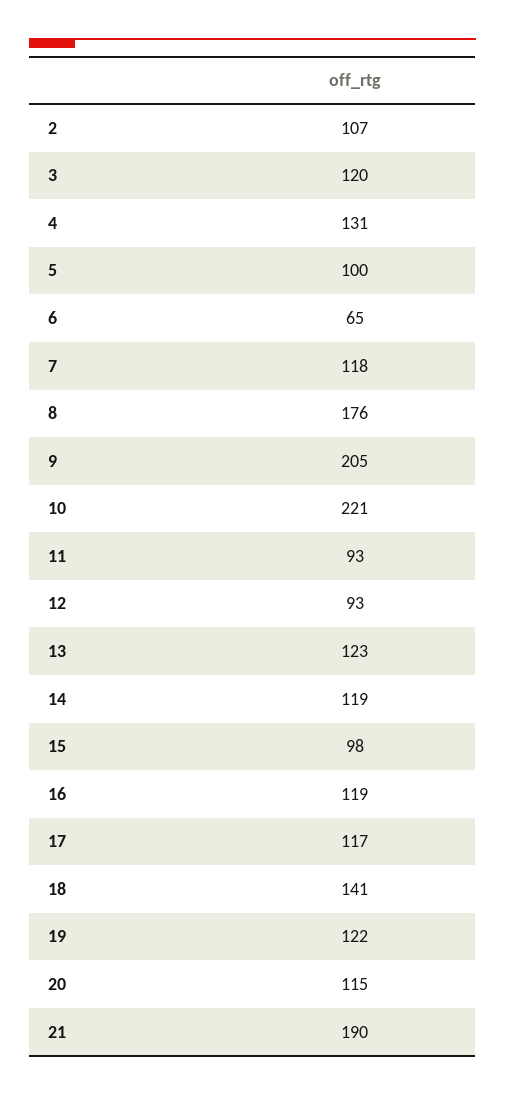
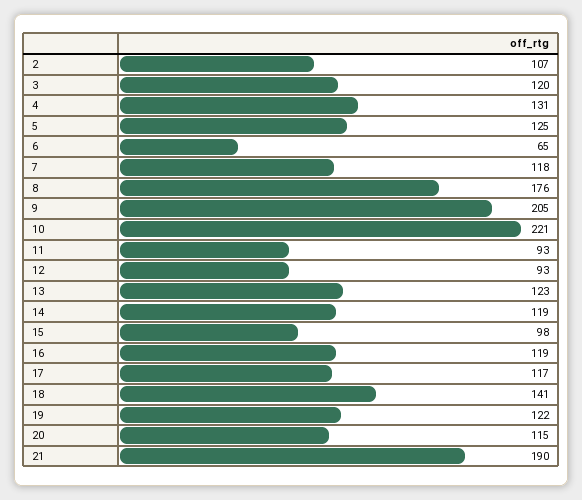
  {
    "2": 107,
    "3": 120,
    "4": 131,
-   "5": 100,
+   "5": 125,
    "6": 65,
    "7": 118,
    "8": 176,
    "9": 205,
    "10": 221,
    "11": 93,
    "12": 93,
    "13": 123,
    "14": 119,
    "15": 98,
    "16": 119,
    "17": 117,
    "18": 141,
    "19": 122,
    "20": 115,
    "21": 190
  }

